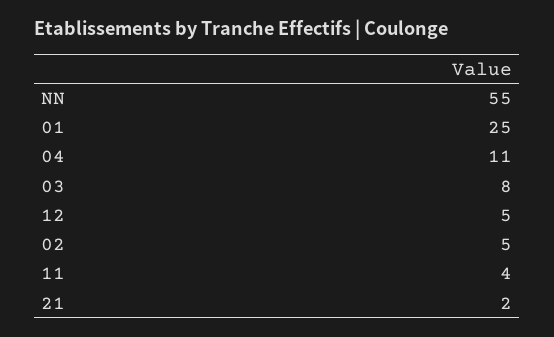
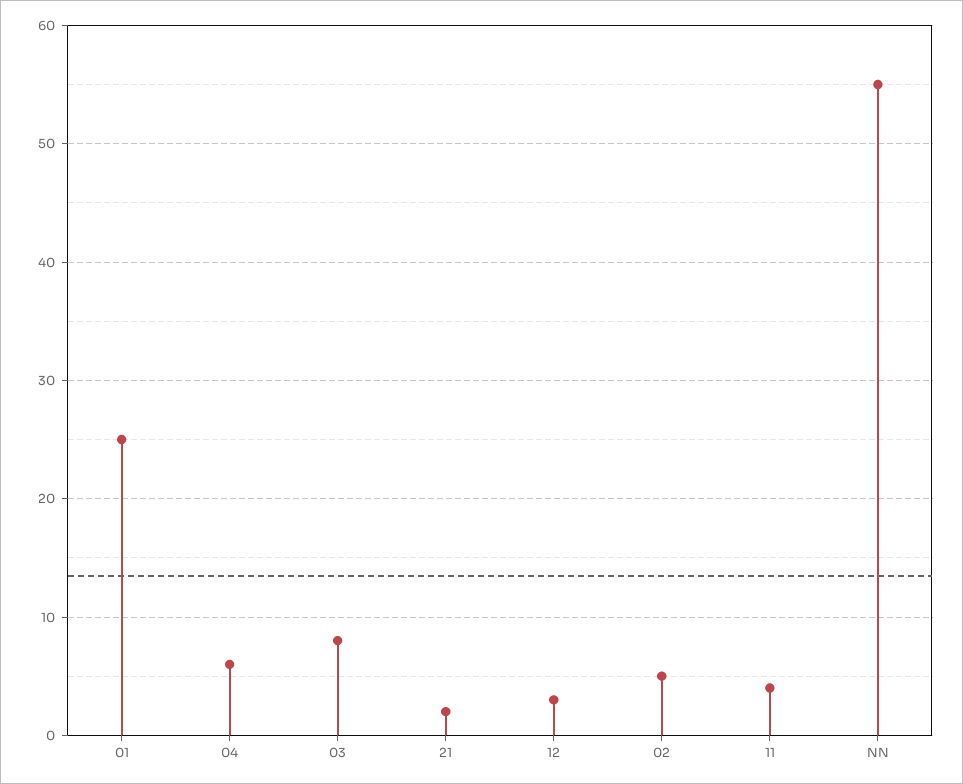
  {
    "NN": 55,
    "01": 25,
-   "04": 11,
+   "04": 6,
    "03": 8,
-   "12": 5,
+   "12": 3,
    "02": 5,
    "11": 4,
    "21": 2
  }

